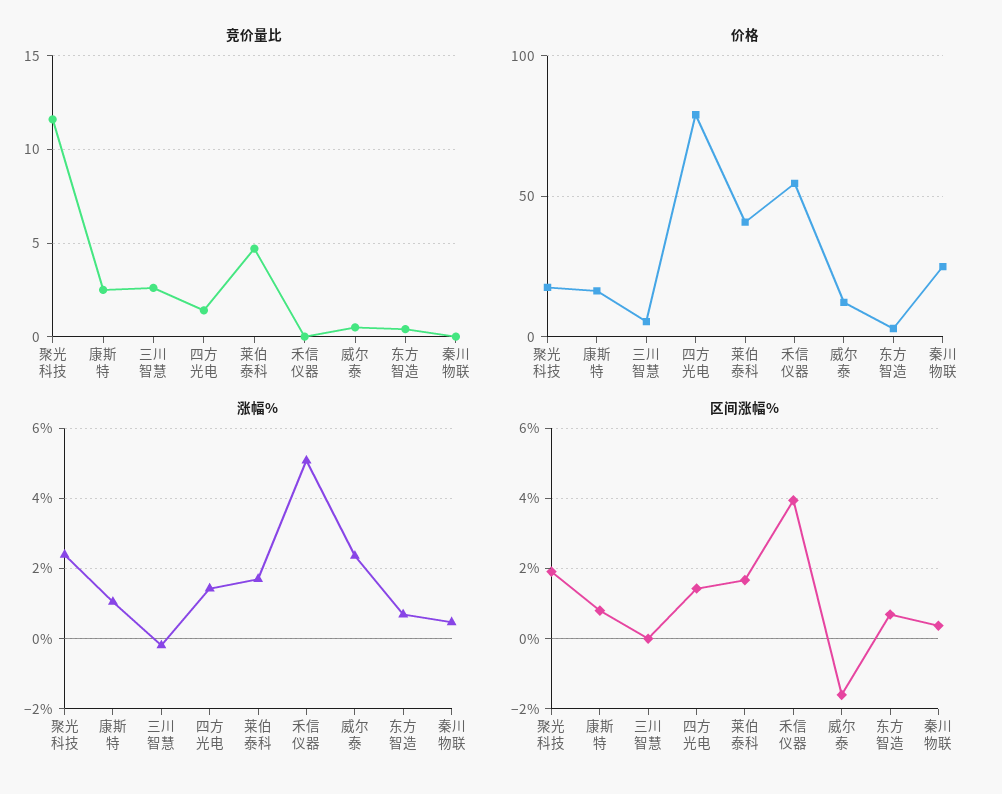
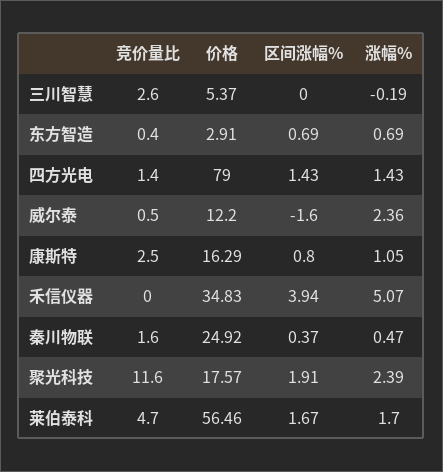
  {
    "竞价量比": {
      "聚光科技": 11.6,
      "康斯特": 2.5,
      "三川智慧": 2.6,
      "四方光电": 1.4,
      "莱伯泰科": 4.7,
      "禾信仪器": 0,
      "威尔泰": 0.5,
      "东方智造": 0.4,
-     "秦川物联": 0
+     "秦川物联": 1.6
    },
    "价格": {
      "聚光科技": 17.57,
      "康斯特": 16.29,
      "三川智慧": 5.37,
      "四方光电": 79,
-     "莱伯泰科": 40,
+     "莱伯泰科": 56.46,
-     "禾信仪器": 55,
+     "禾信仪器": 34.83,
      "威尔泰": 12.2,
      "东方智造": 2.91,
      "秦川物联": 24.92
    },
    "涨幅%": {
      "聚光科技": 2.39,
      "康斯特": 1.05,
      "三川智慧": -0.19,
      "四方光电": 1.43,
      "莱伯泰科": 1.7,
      "禾信仪器": 5.07,
      "威尔泰": 2.36,
      "东方智造": 0.69,
      "秦川物联": 0.47
    },
    "区间涨幅%": {
      "聚光科技": 1.91,
      "康斯特": 0.8,
      "三川智慧": 0,
      "四方光电": 1.43,
      "莱伯泰科": 1.67,
      "禾信仪器": 3.94,
      "威尔泰": -1.6,
      "东方智造": 0.69,
      "秦川物联": 0.37
    }
  }

